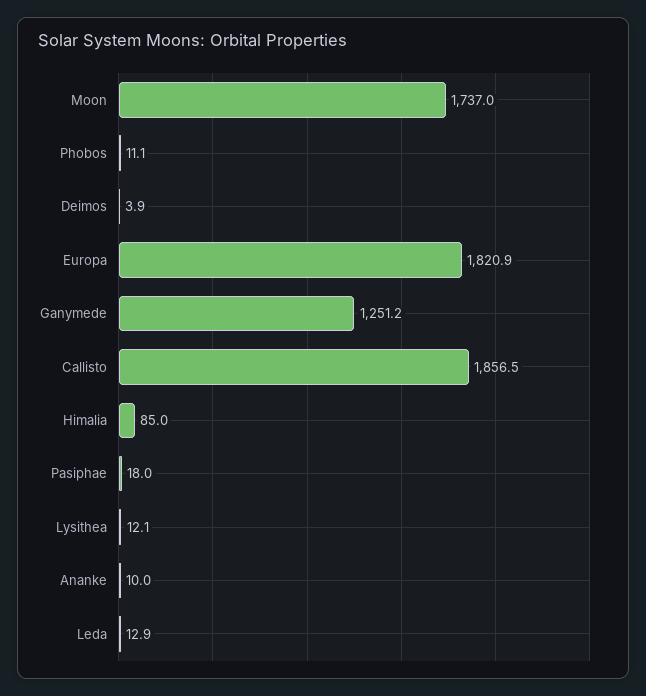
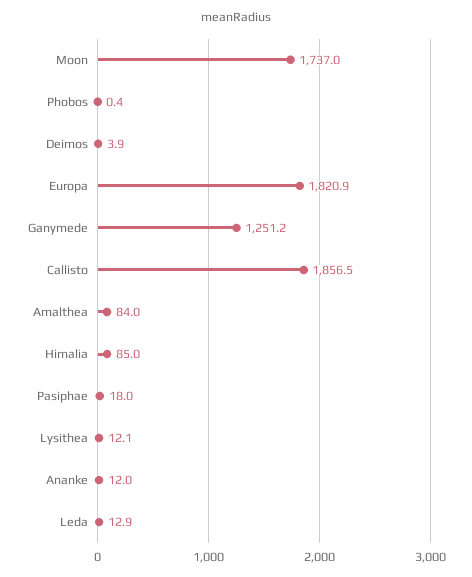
  {
    "Moon": 1737,
-   "Phobos": 11.1,
+   "Phobos": 0.4,
    "Deimos": 3.9,
    "Europa": 1820.9,
    "Ganymede": 1251.2,
    "Callisto": 1856.5,
    "Himalia": 85,
    "Pasiphae": 18,
    "Lysithea": 12.1,
-   "Ananke": 10,
+   "Ananke": 12,
-   "Leda": 12.9
+   "Leda": 12.9,
+   "Amalthea": 84
  }

